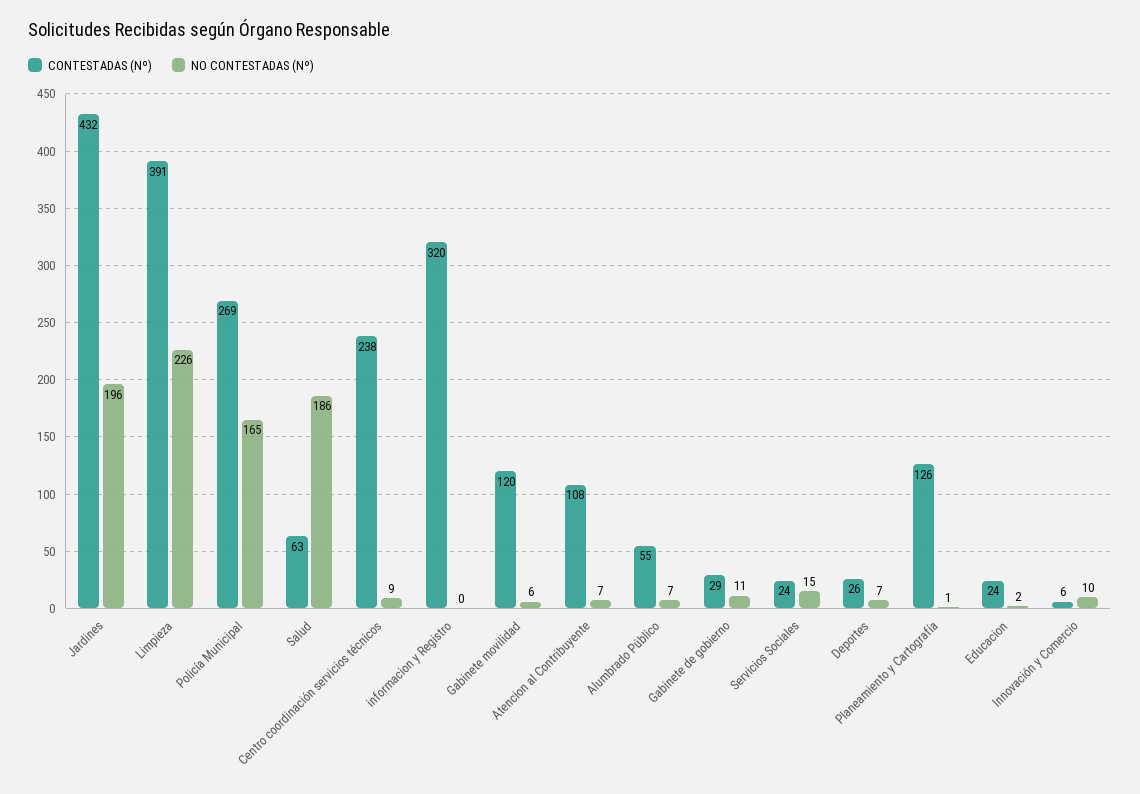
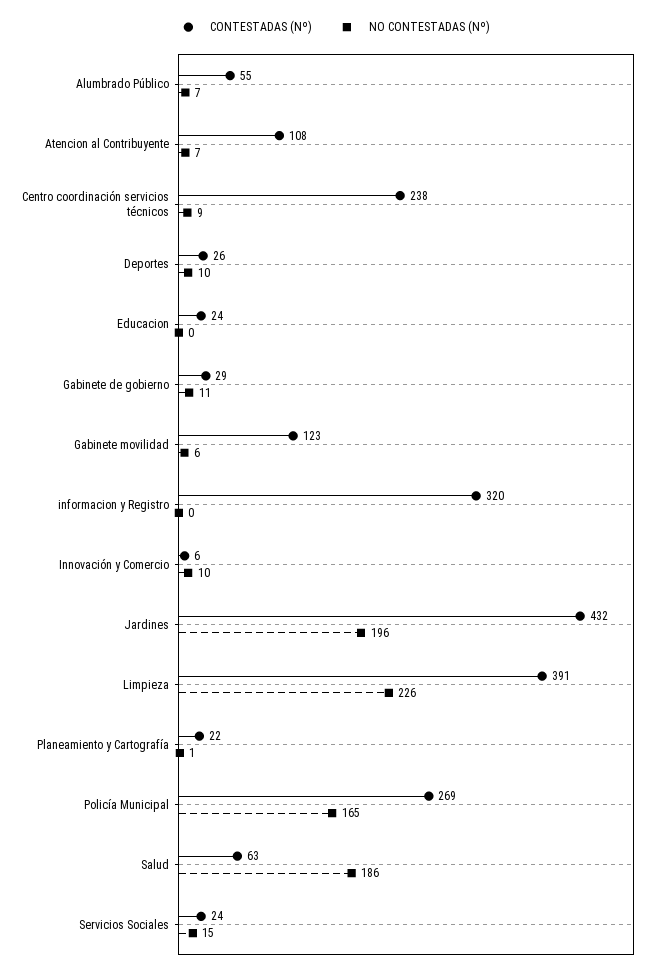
  {
    "CONTESTADAS (Nº)": {
      "Jardines": 432,
      "Limpieza": 391,
      "Policía Municipal": 269,
      "Salud": 63,
      "Centro coordinación servicios técnicos": 238,
      "informacion y Registro": 320,
-     "Gabinete movilidad": 120,
+     "Gabinete movilidad": 123,
      "Atencion al Contribuyente": 108,
      "Alumbrado Público": 55,
      "Gabinete de gobierno": 29,
      "Servicios Sociales": 24,
      "Deportes": 26,
-     "Planeamiento y Cartografía": 126,
+     "Planeamiento y Cartografía": 22,
      "Educacion": 24,
      "Innovación y Comercio": 6
    },
    "NO CONTESTADAS (Nº)": {
      "Jardines": 196,
      "Limpieza": 226,
      "Policía Municipal": 165,
      "Salud": 186,
      "Centro coordinación servicios técnicos": 9,
      "informacion y Registro": 0,
      "Gabinete movilidad": 6,
      "Atencion al Contribuyente": 7,
      "Alumbrado Público": 7,
      "Gabinete de gobierno": 11,
      "Servicios Sociales": 15,
-     "Deportes": 7,
+     "Deportes": 10,
      "Planeamiento y Cartografía": 1,
-     "Educacion": 2,
+     "Educacion": 0,
      "Innovación y Comercio": 10
    }
  }

